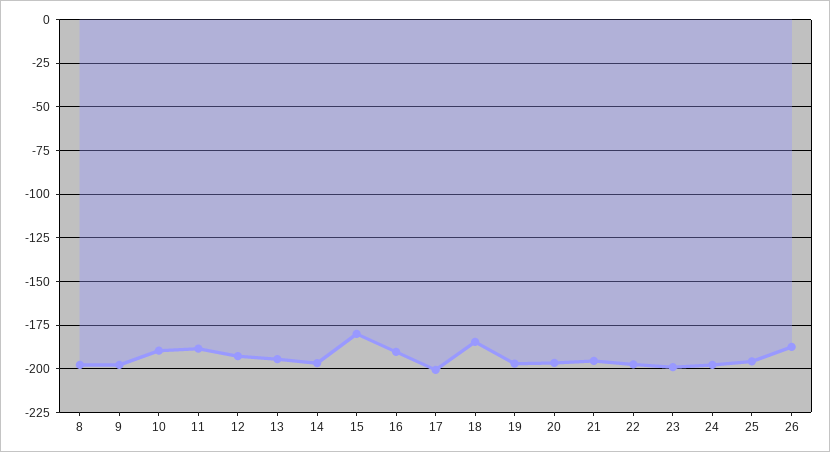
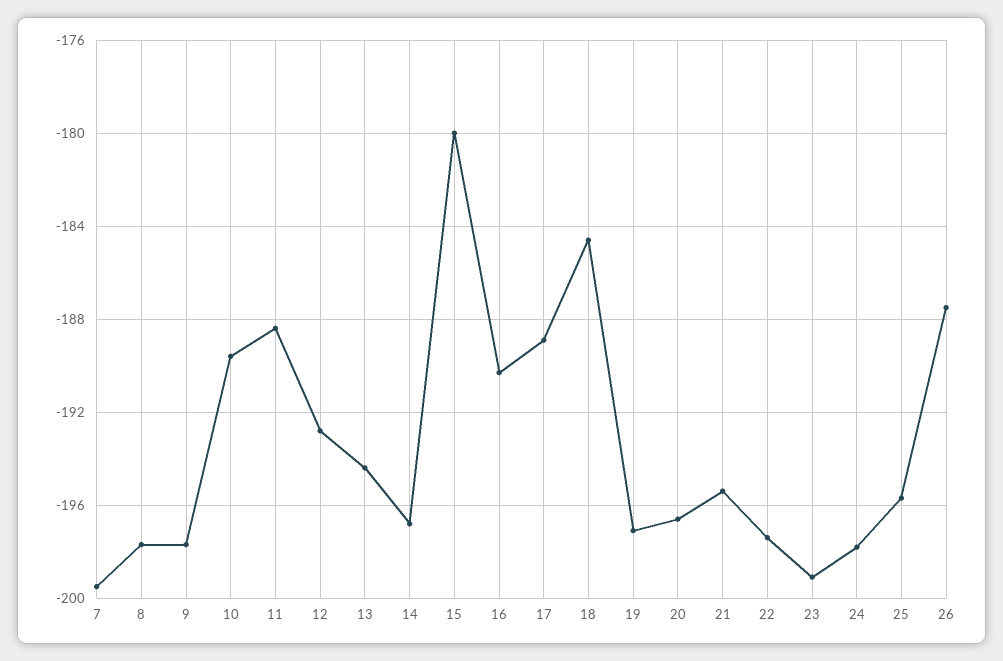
  {
    "8": -197.5,
    "9": -197.5,
    "10": -189.5,
    "11": -188.5,
    "12": -193,
    "13": -194.5,
    "14": -197,
    "15": -180,
    "16": -190.5,
-   "17": -200,
+   "17": -189,
    "18": -184.5,
    "19": -197,
    "20": -196.5,
    "21": -195.5,
    "22": -197.5,
    "23": -199,
    "24": -198,
    "25": -195.5,
-   "26": -187.5
+   "26": -187.5,
+   "7": -199.5
  }

